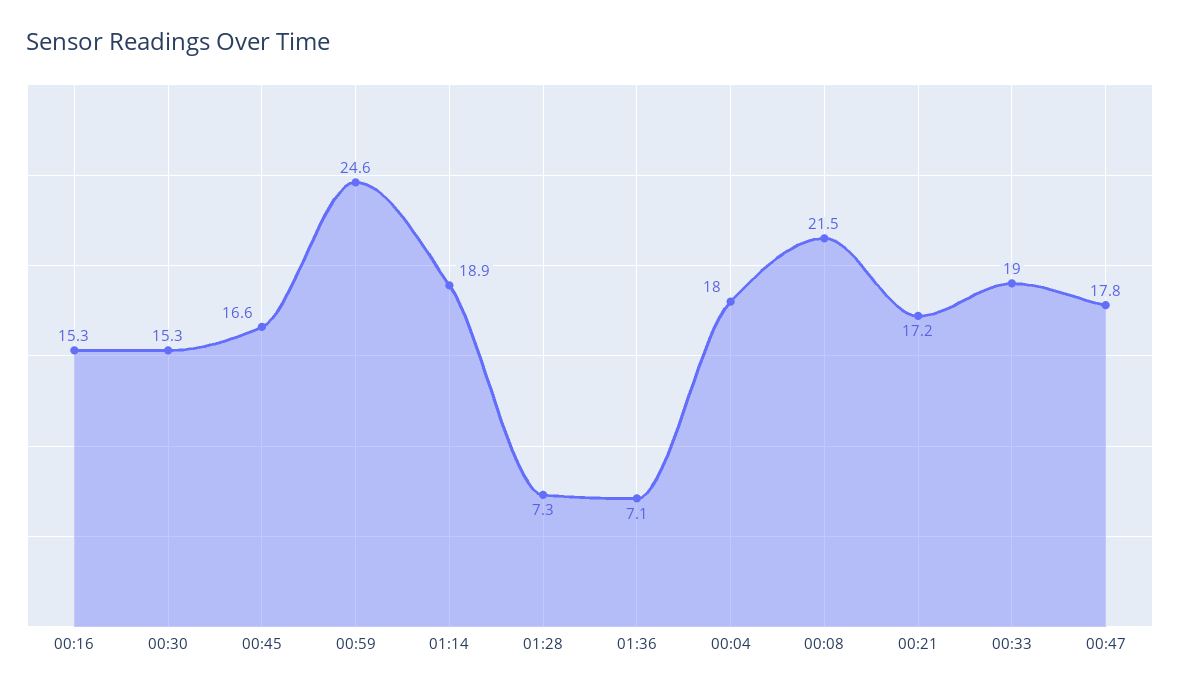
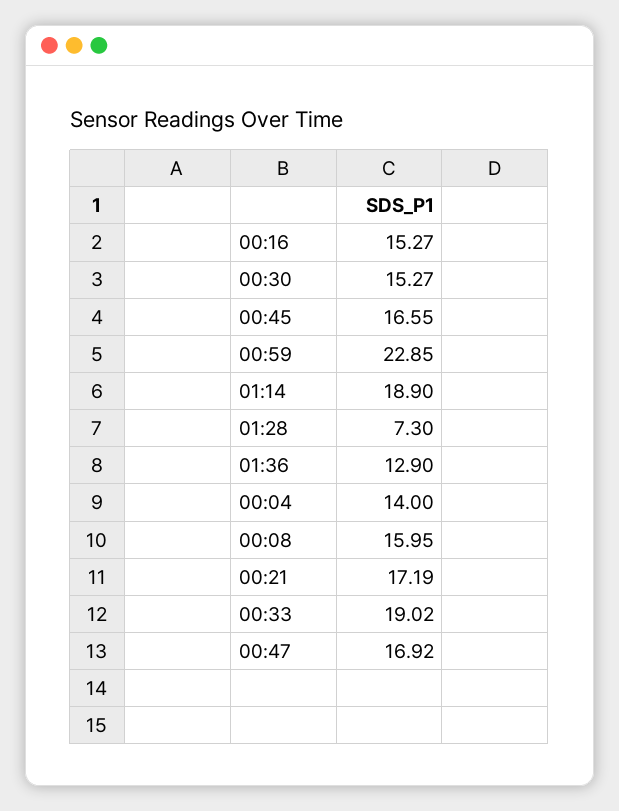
  {
    "00:16": 15.27,
    "00:30": 15.27,
    "00:45": 16.55,
-   "00:59": 24.6,
+   "00:59": 22.85,
    "01:14": 18.9,
    "01:28": 7.3,
-   "01:36": 7.1,
+   "01:36": 12.9,
-   "00:04": 18,
+   "00:04": 14,
-   "00:08": 21.5,
+   "00:08": 15.95,
    "00:21": 17.19,
    "00:33": 19.02,
-   "00:47": 17.8
+   "00:47": 16.92
  }

